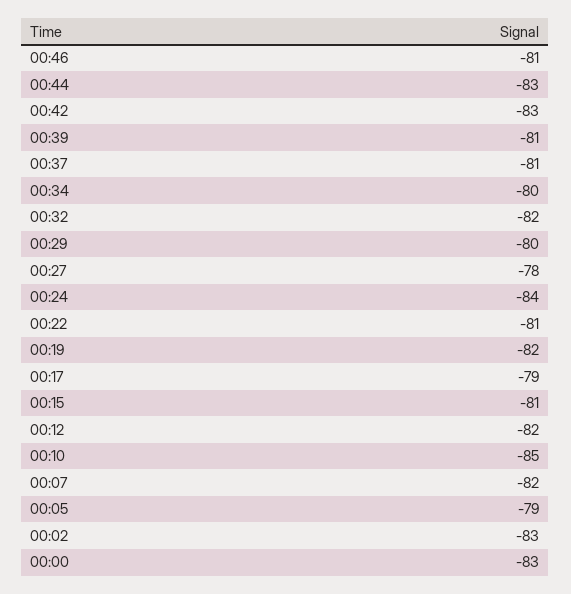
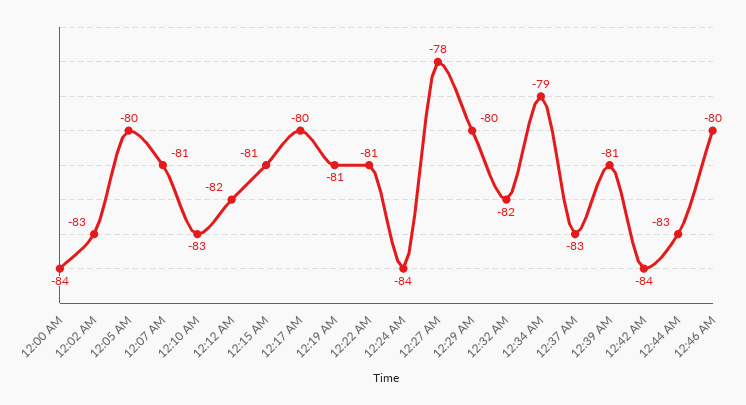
  {
-   "00:46": -81,
+   "00:46": -80,
    "00:44": -83,
-   "00:42": -83,
+   "00:42": -84,
    "00:39": -81,
-   "00:37": -81,
+   "00:37": -83,
-   "00:34": -80,
+   "00:34": -79,
    "00:32": -82,
    "00:29": -80,
    "00:27": -78,
    "00:24": -84,
    "00:22": -81,
-   "00:19": -82,
+   "00:19": -81,
-   "00:17": -79,
+   "00:17": -80,
    "00:15": -81,
    "00:12": -82,
-   "00:10": -85,
+   "00:10": -83,
-   "00:07": -82,
+   "00:07": -81,
-   "00:05": -79,
+   "00:05": -80,
    "00:02": -83,
-   "00:00": -83
+   "00:00": -84
  }

